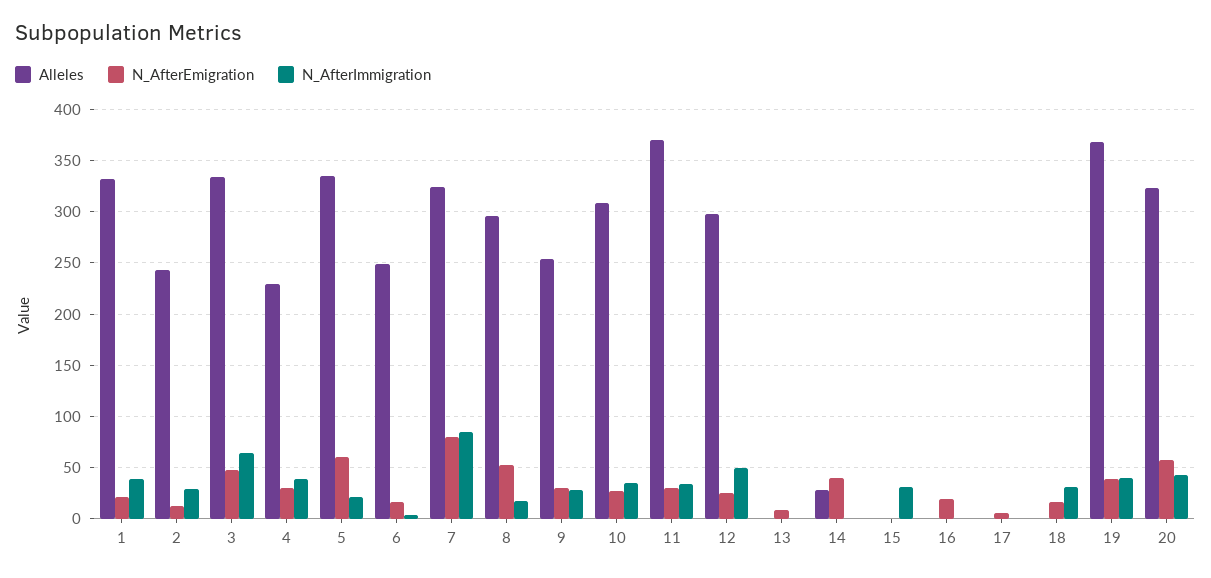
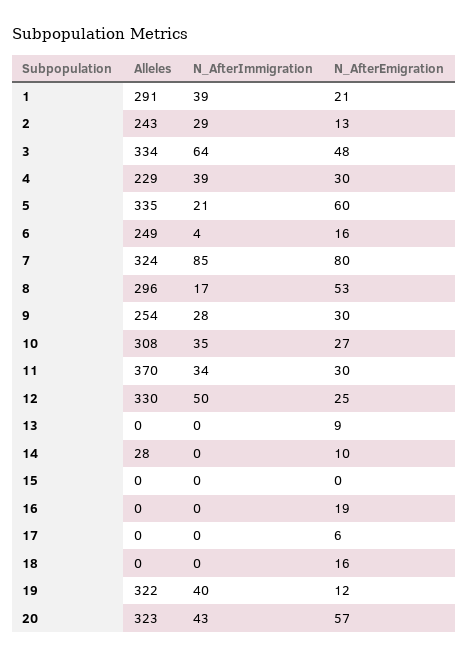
  {
    "Alleles": {
-     "1": 330,
+     "1": 291,
      "2": 243,
      "3": 334,
      "4": 229,
      "5": 335,
      "6": 249,
      "7": 324,
      "8": 296,
      "9": 254,
      "10": 308,
      "11": 370,
-     "12": 300,
+     "12": 330,
      "13": 0,
      "14": 28,
      "15": 0,
      "16": 0,
      "17": 0,
      "18": 0,
-     "19": 370,
+     "19": 322,
      "20": 323
    },
    "N_AfterEmigration": {
      "1": 21,
      "2": 13,
      "3": 48,
      "4": 30,
      "5": 60,
      "6": 16,
      "7": 80,
      "8": 53,
      "9": 30,
      "10": 27,
      "11": 30,
      "12": 25,
      "13": 9,
-     "14": 40,
+     "14": 10,
      "15": 0,
      "16": 19,
      "17": 6,
      "18": 16,
-     "19": 40,
+     "19": 12,
      "20": 57
    },
    "N_AfterImmigration": {
      "1": 39,
      "2": 29,
      "3": 64,
      "4": 39,
      "5": 21,
      "6": 4,
      "7": 85,
      "8": 17,
      "9": 28,
      "10": 35,
      "11": 34,
      "12": 50,
      "13": 0,
      "14": 0,
-     "15": 30,
+     "15": 0,
      "16": 0,
      "17": 0,
-     "18": 30,
+     "18": 0,
      "19": 40,
      "20": 43
    }
  }

